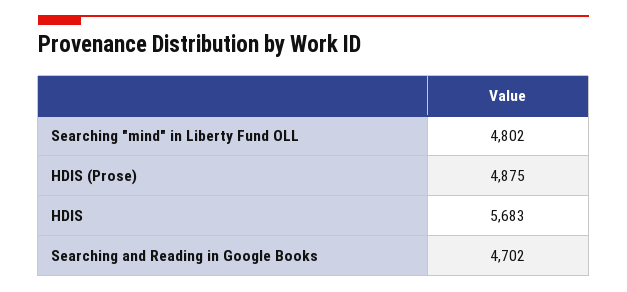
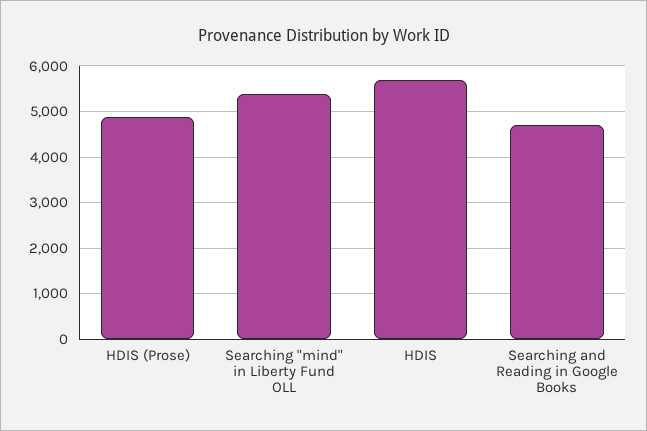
  {
-   "Searching \"mind\" in Liberty Fund OLL": 4802,
+   "Searching \"mind\" in Liberty Fund OLL": 5400,
    "HDIS (Prose)": 4875,
    "HDIS": 5683,
    "Searching and Reading in Google Books": 4702
  }

